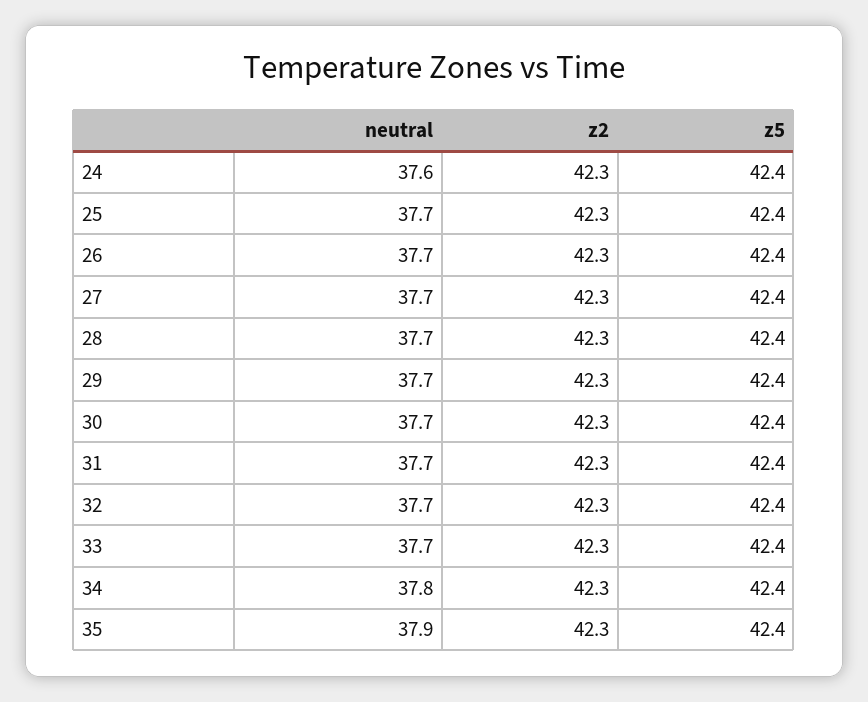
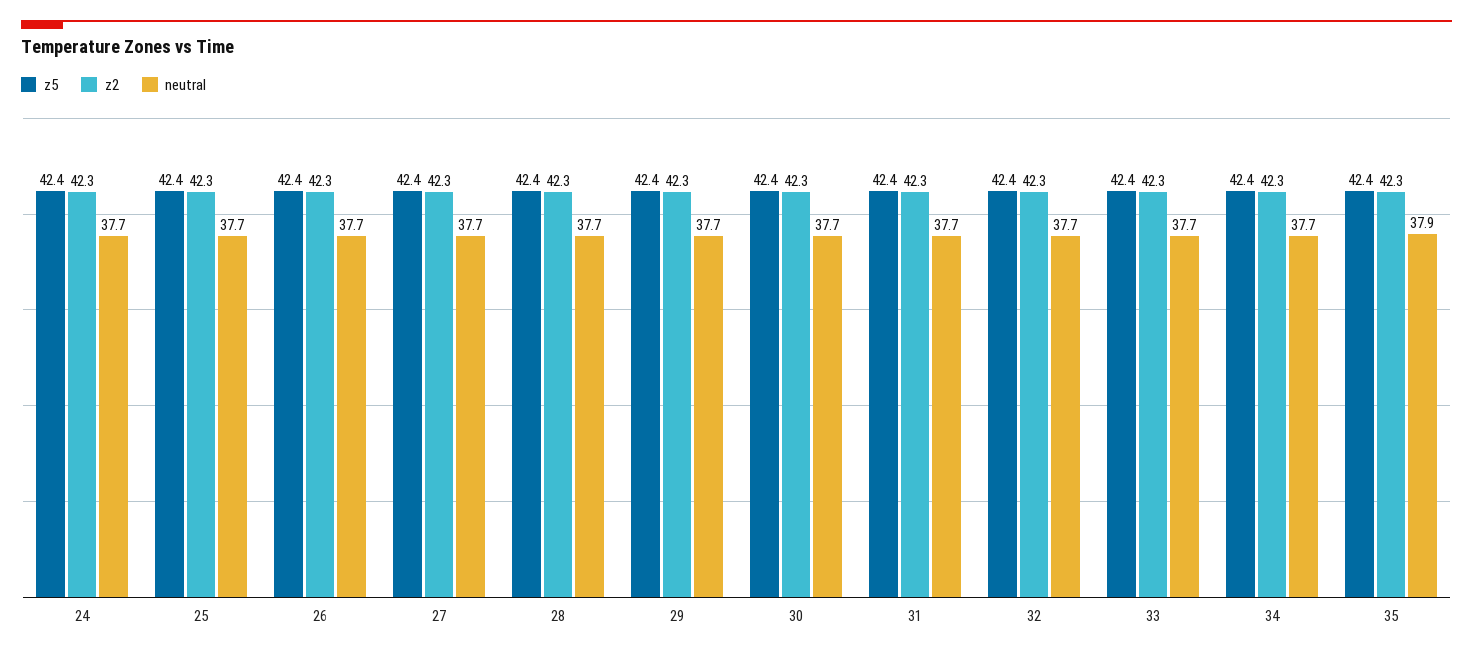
  {
    "neutral": {
-     "24": 37.6,
+     "24": 37.7,
      "25": 37.7,
      "26": 37.7,
      "27": 37.7,
      "28": 37.7,
      "29": 37.7,
      "30": 37.7,
      "31": 37.7,
      "32": 37.7,
      "33": 37.7,
-     "34": 37.8,
+     "34": 37.7,
      "35": 37.9
    },
    "z2": {
      "24": 42.3,
      "25": 42.3,
      "26": 42.3,
      "27": 42.3,
      "28": 42.3,
      "29": 42.3,
      "30": 42.3,
      "31": 42.3,
      "32": 42.3,
      "33": 42.3,
      "34": 42.3,
      "35": 42.3
    },
    "z5": {
      "24": 42.4,
      "25": 42.4,
      "26": 42.4,
      "27": 42.4,
      "28": 42.4,
      "29": 42.4,
      "30": 42.4,
      "31": 42.4,
      "32": 42.4,
      "33": 42.4,
      "34": 42.4,
      "35": 42.4
    }
  }

